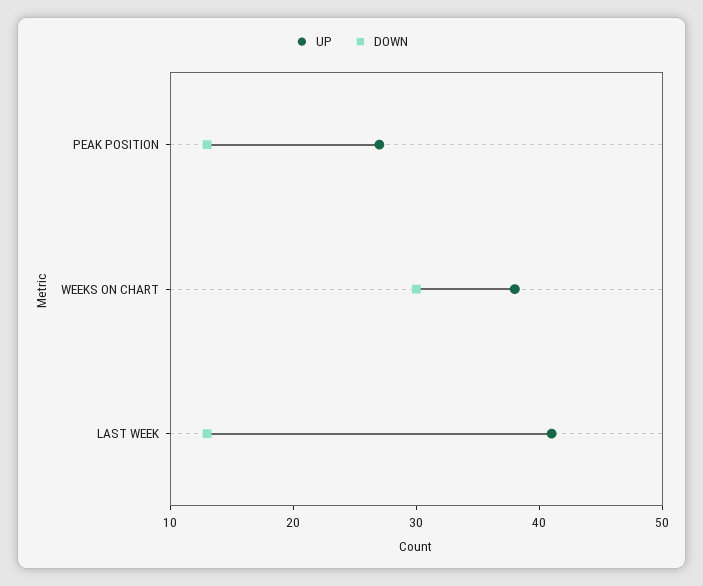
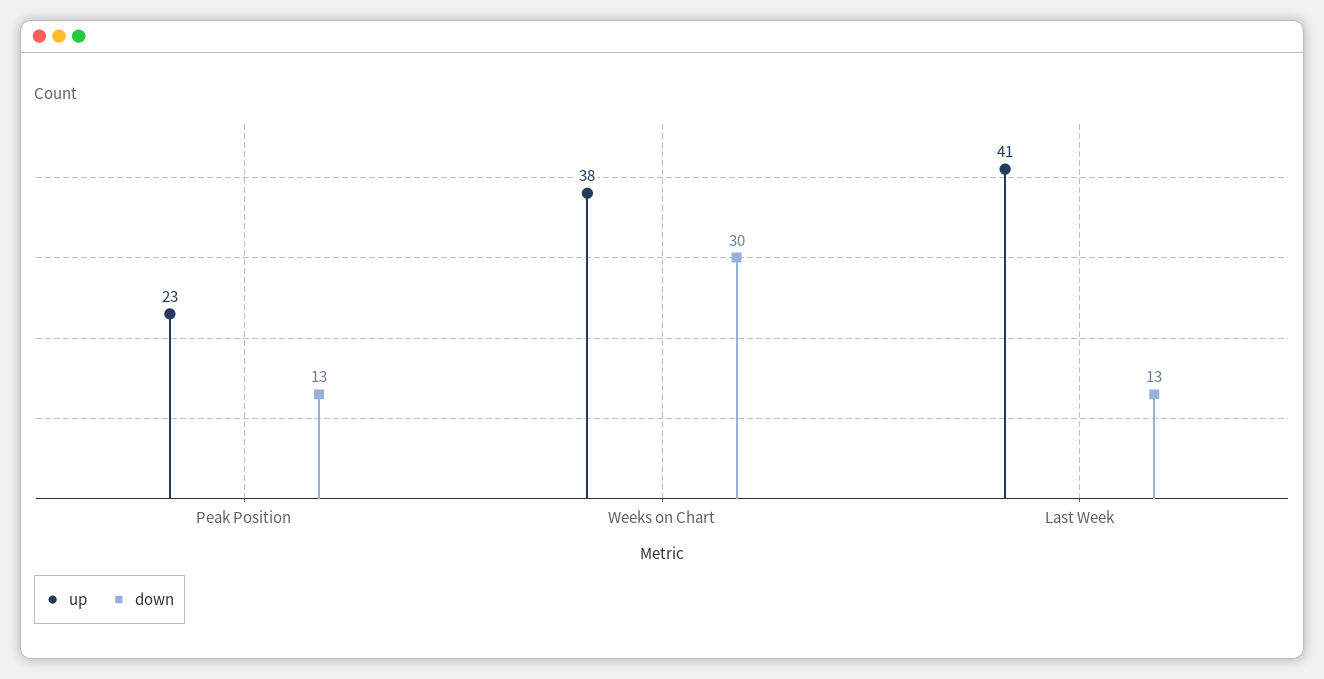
  {
    "UP": {
-     "PEAK POSITION": 27,
+     "PEAK POSITION": 23,
      "WEEKS ON CHART": 38,
      "LAST WEEK": 41
    },
    "DOWN": {
      "PEAK POSITION": 13,
      "WEEKS ON CHART": 30,
      "LAST WEEK": 13
    }
  }

